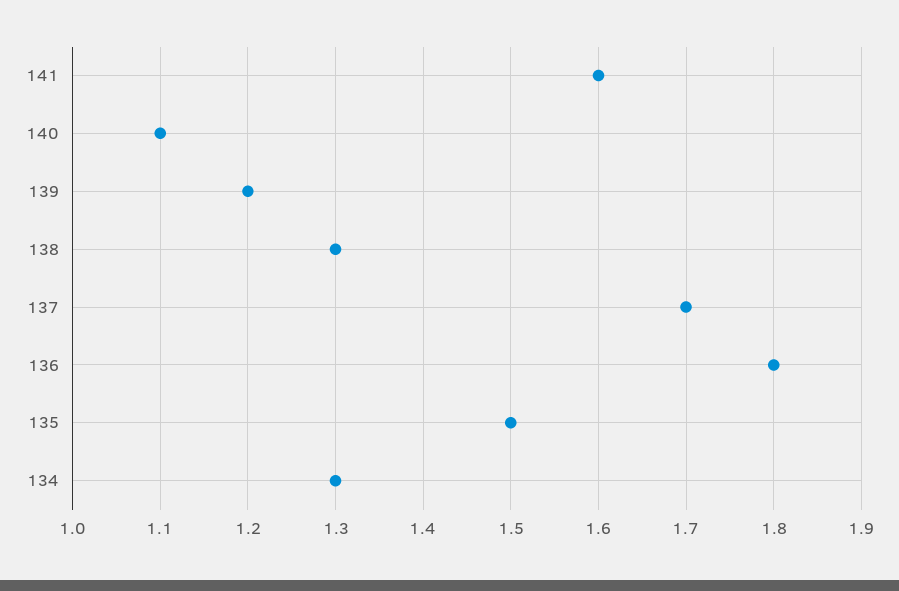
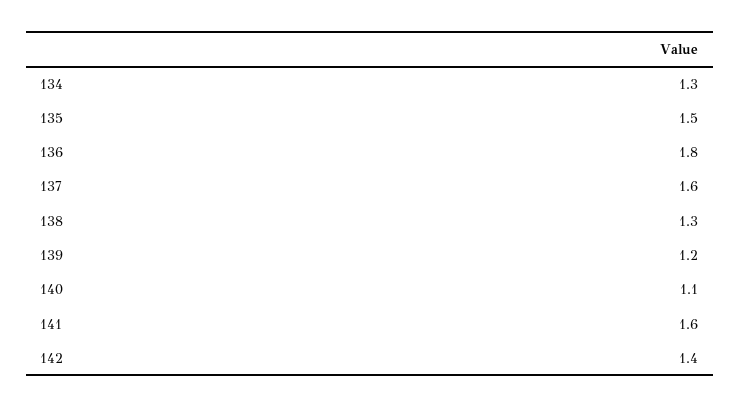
  {
    "141": 1.6,
    "140": 1.1,
    "139": 1.2,
    "138": 1.3,
-   "137": 1.7,
+   "137": 1.6,
    "136": 1.8,
    "135": 1.5,
-   "134": 1.3
+   "134": 1.3,
+   "142": 1.4
  }

